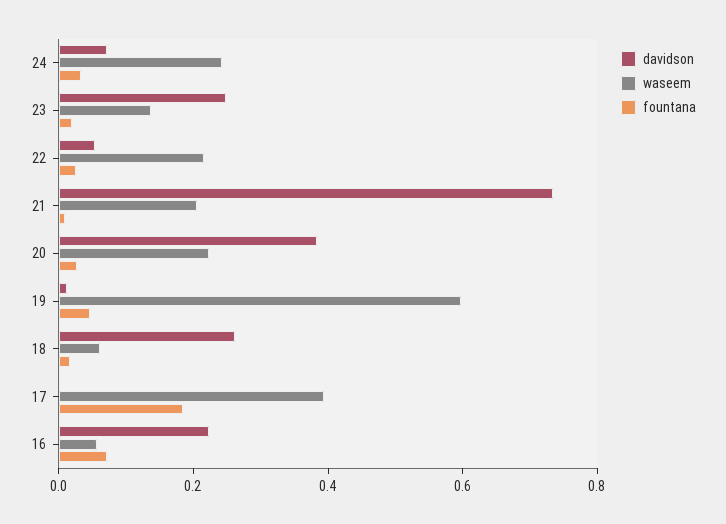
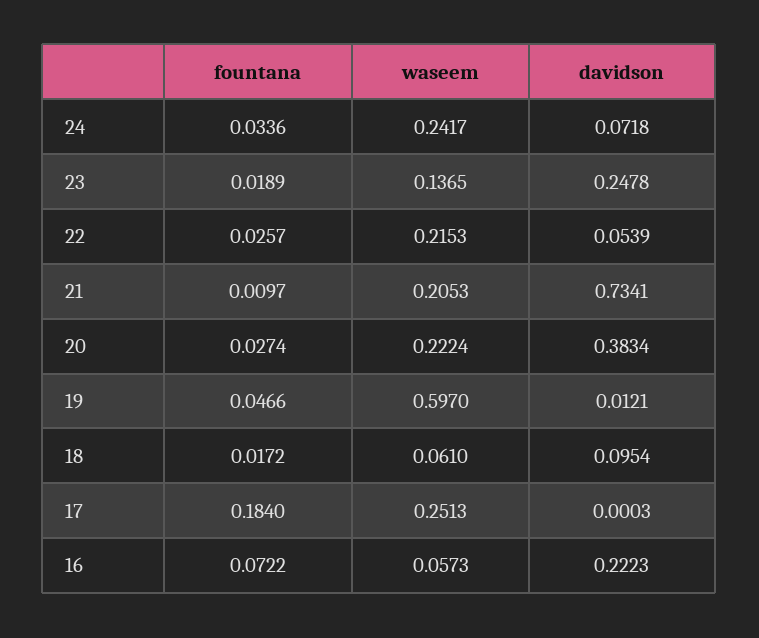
  {
    "davidson": {
      "24": 0.0718,
      "23": 0.2478,
      "22": 0.0539,
      "21": 0.7341,
      "20": 0.3834,
      "19": 0.0121,
-     "18": 0.25,
+     "18": 0.0954,
      "17": 0.0003,
      "16": 0.2223
    },
    "waseem": {
      "24": 0.2417,
      "23": 0.1365,
      "22": 0.2153,
      "21": 0.2053,
      "20": 0.2224,
      "19": 0.597,
      "18": 0.061,
-     "17": 0.4,
+     "17": 0.2513,
      "16": 0.0573
    },
    "fountana": {
      "24": 0.0336,
      "23": 0.0189,
      "22": 0.0257,
      "21": 0.0097,
      "20": 0.0274,
      "19": 0.0466,
      "18": 0.0172,
      "17": 0.184,
      "16": 0.0722
    }
  }

